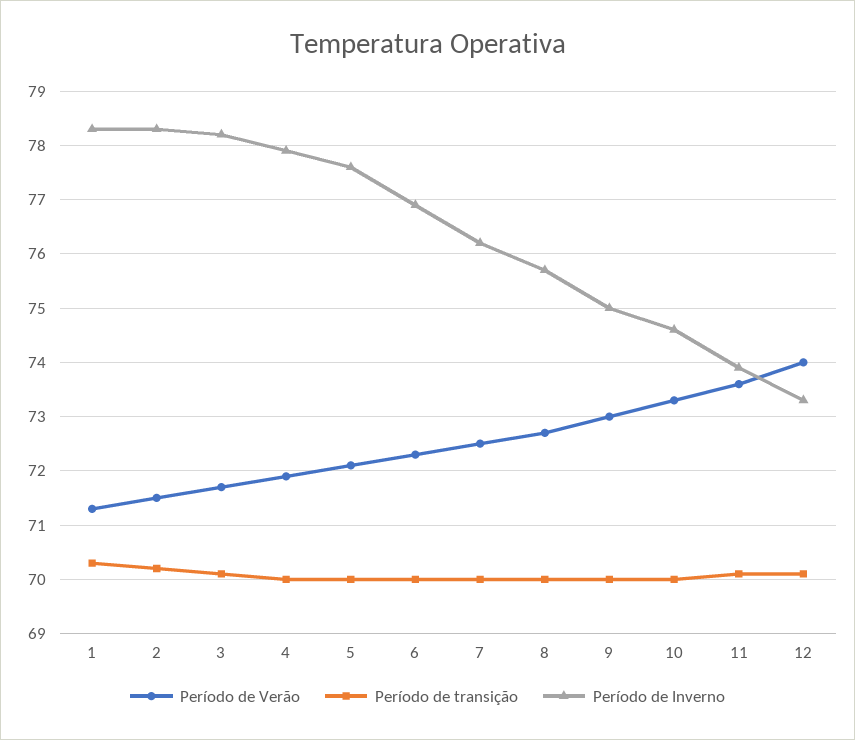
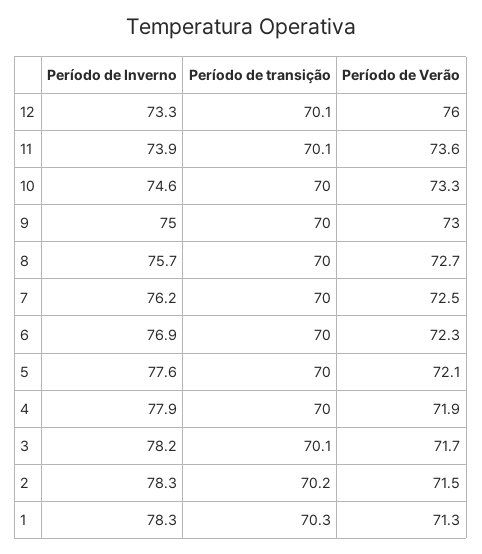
  {
    "Período de Verão": {
      "1": 71.3,
      "2": 71.5,
      "3": 71.7,
      "4": 71.9,
      "5": 72.1,
      "6": 72.3,
      "7": 72.5,
      "8": 72.7,
      "9": 73,
      "10": 73.3,
      "11": 73.6,
-     "12": 74
+     "12": 76
    },
    "Período de transição": {
      "1": 70.3,
      "2": 70.2,
      "3": 70.1,
      "4": 70,
      "5": 70,
      "6": 70,
      "7": 70,
      "8": 70,
      "9": 70,
      "10": 70,
      "11": 70.1,
      "12": 70.1
    },
    "Período de Inverno": {
      "1": 78.3,
      "2": 78.3,
      "3": 78.2,
      "4": 77.9,
      "5": 77.6,
      "6": 76.9,
      "7": 76.2,
      "8": 75.7,
      "9": 75,
      "10": 74.6,
      "11": 73.9,
      "12": 73.3
    }
  }

